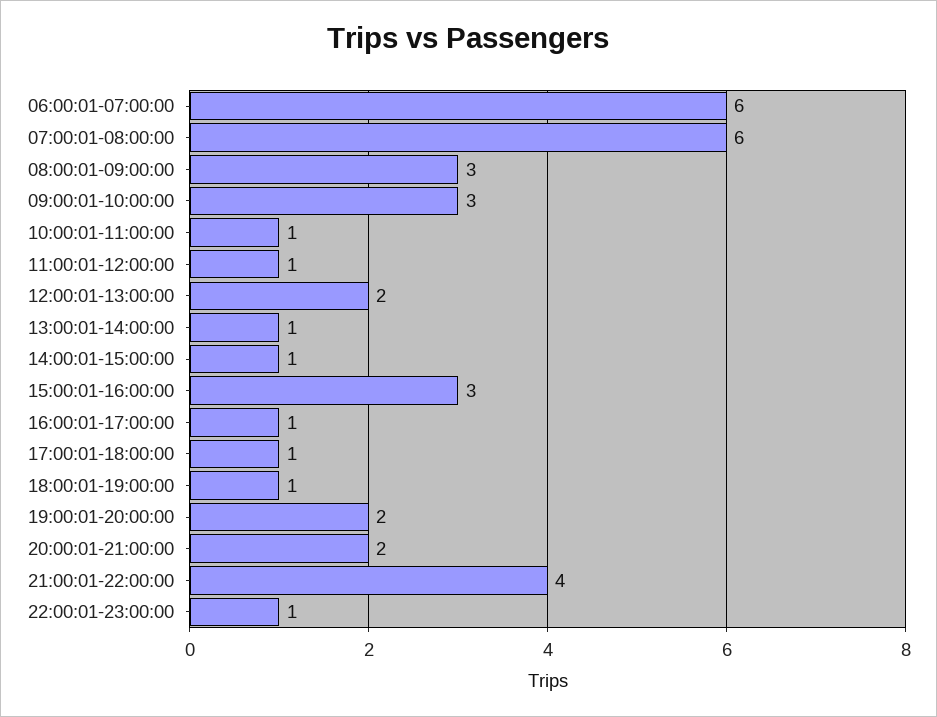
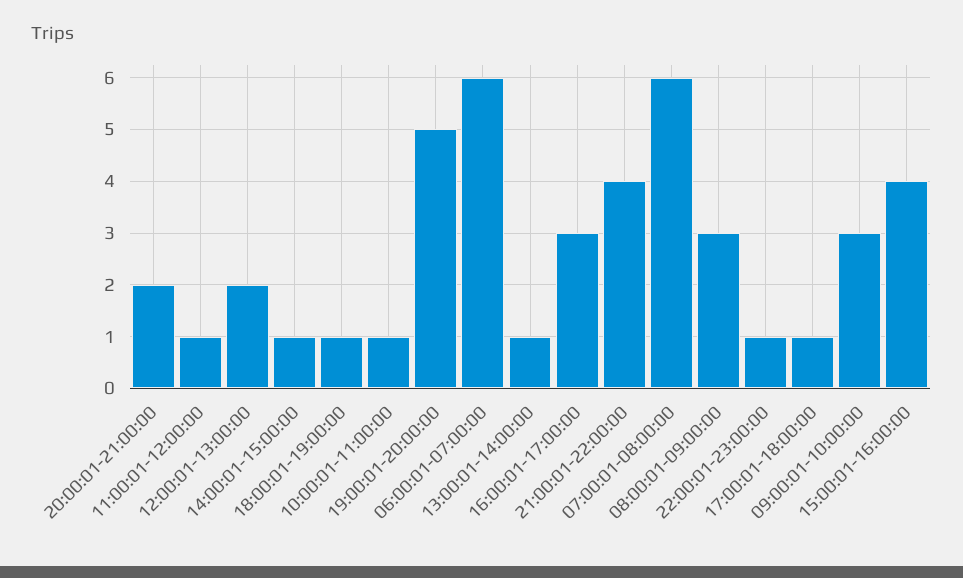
  {
    "06:00:01-07:00:00": 6,
    "07:00:01-08:00:00": 6,
    "08:00:01-09:00:00": 3,
    "09:00:01-10:00:00": 3,
    "10:00:01-11:00:00": 1,
    "11:00:01-12:00:00": 1,
    "12:00:01-13:00:00": 2,
    "13:00:01-14:00:00": 1,
    "14:00:01-15:00:00": 1,
-   "15:00:01-16:00:00": 3,
+   "15:00:01-16:00:00": 4,
-   "16:00:01-17:00:00": 1,
+   "16:00:01-17:00:00": 3,
    "17:00:01-18:00:00": 1,
    "18:00:01-19:00:00": 1,
-   "19:00:01-20:00:00": 2,
+   "19:00:01-20:00:00": 5,
    "20:00:01-21:00:00": 2,
    "21:00:01-22:00:00": 4,
    "22:00:01-23:00:00": 1
  }

